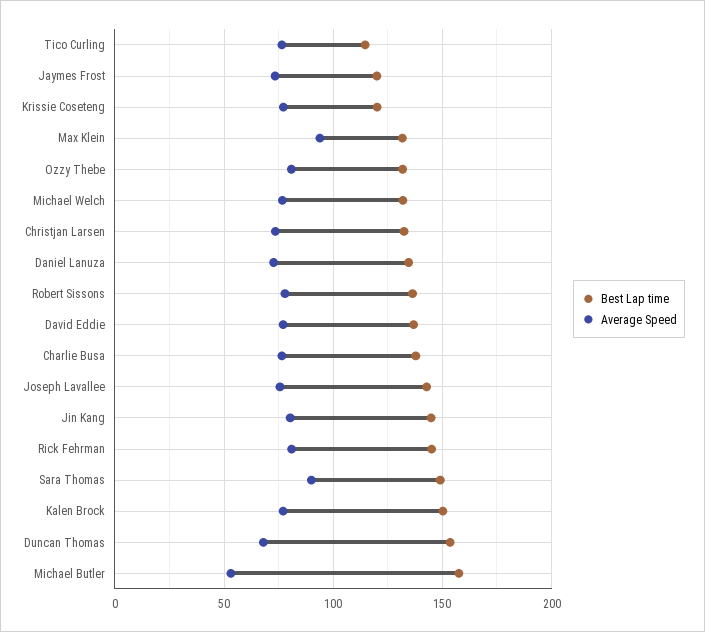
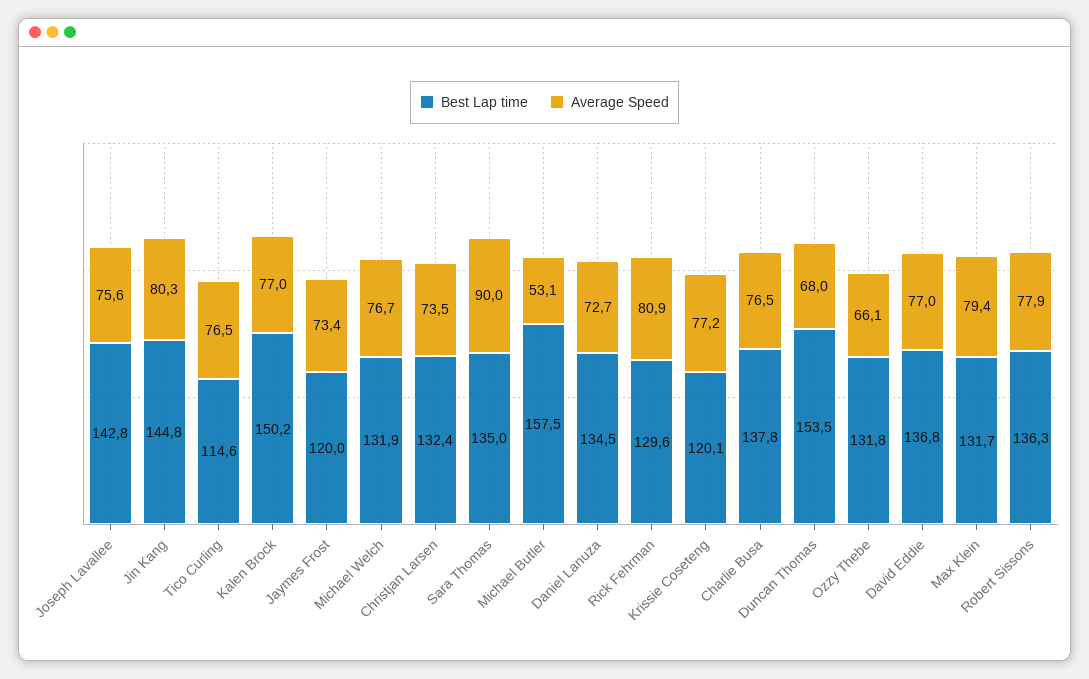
  {
    "Best Lap time": {
      "Tico Curling": 114.6,
      "Jaymes Frost": 120,
      "Krissie Coseteng": 120.1,
      "Max Klein": 131.7,
      "Ozzy Thebe": 131.8,
      "Michael Welch": 131.9,
      "Christjan Larsen": 132.4,
      "Daniel Lanuza": 134.5,
      "Robert Sissons": 136.3,
      "David Eddie": 136.8,
      "Charlie Busa": 137.8,
      "Joseph Lavallee": 142.8,
      "Jin Kang": 144.8,
-     "Rick Fehrman": 145,
+     "Rick Fehrman": 129.6,
-     "Sara Thomas": 150,
+     "Sara Thomas": 135,
      "Kalen Brock": 150.2,
      "Duncan Thomas": 153.5,
      "Michael Butler": 157.5
    },
    "Average Speed": {
      "Tico Curling": 76.5,
      "Jaymes Frost": 73.4,
      "Krissie Coseteng": 77.2,
-     "Max Klein": 95,
+     "Max Klein": 79.4,
-     "Ozzy Thebe": 80,
+     "Ozzy Thebe": 66.1,
      "Michael Welch": 76.7,
      "Christjan Larsen": 73.5,
      "Daniel Lanuza": 72.7,
      "Robert Sissons": 77.9,
      "David Eddie": 77,
      "Charlie Busa": 76.5,
      "Joseph Lavallee": 75.6,
      "Jin Kang": 80.3,
      "Rick Fehrman": 80.9,
      "Sara Thomas": 90,
      "Kalen Brock": 77,
      "Duncan Thomas": 68,
      "Michael Butler": 53.1
    }
  }

